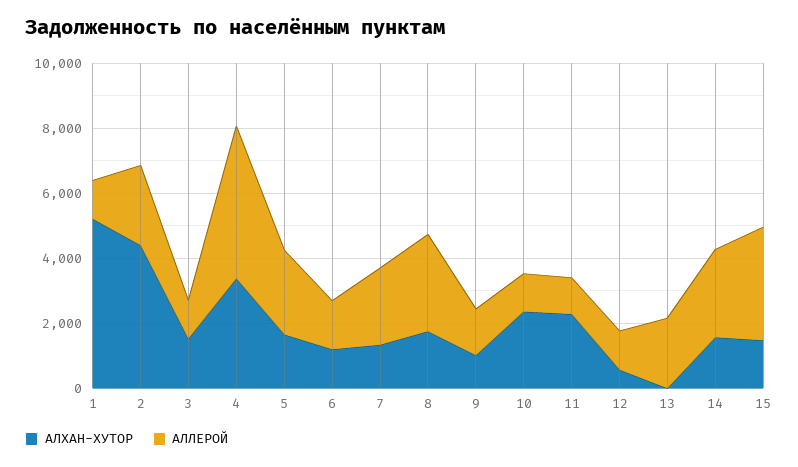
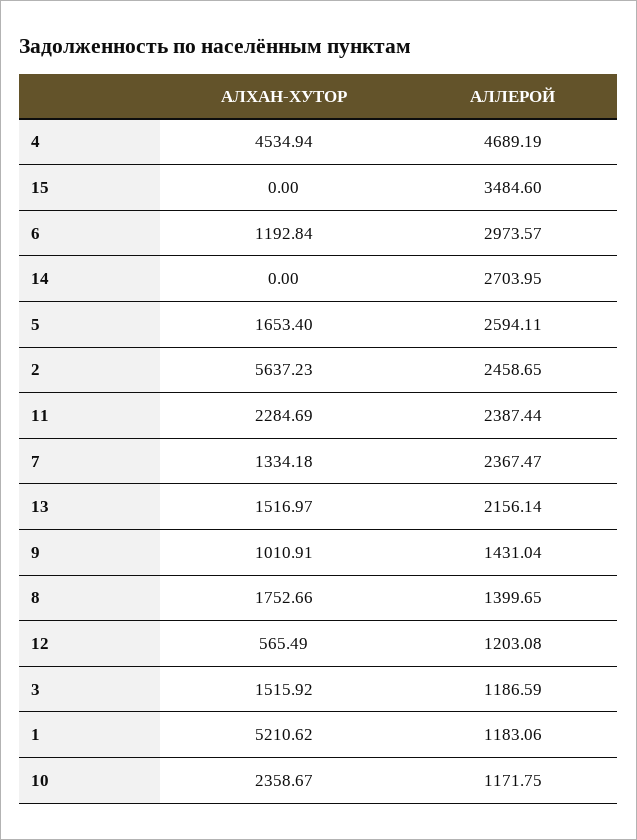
  {
    "АЛХАН-ХУТОР": {
      "1": 5210.62,
-     "2": 4500,
+     "2": 5637.23,
      "3": 1515.92,
-     "4": 3500,
+     "4": 4534.94,
      "5": 1653.4,
      "6": 1192.84,
      "7": 1334.18,
      "8": 1752.66,
      "9": 1010.91,
      "10": 2358.67,
      "11": 2284.69,
      "12": 565.49,
-     "13": 0,
+     "13": 1516.97,
-     "14": 1500,
+     "14": 0,
-     "15": 1500
+     "15": 0
    },
    "АЛЛЕРОЙ": {
      "1": 1183.06,
      "2": 2458.65,
      "3": 1186.59,
      "4": 4689.19,
      "5": 2594.11,
-     "6": 1500,
+     "6": 2973.57,
      "7": 2367.47,
-     "8": 3000,
+     "8": 1399.65,
      "9": 1431.04,
      "10": 1171.75,
-     "11": 1000,
+     "11": 2387.44,
      "12": 1203.08,
      "13": 2156.14,
      "14": 2703.95,
      "15": 3484.6
    }
  }

